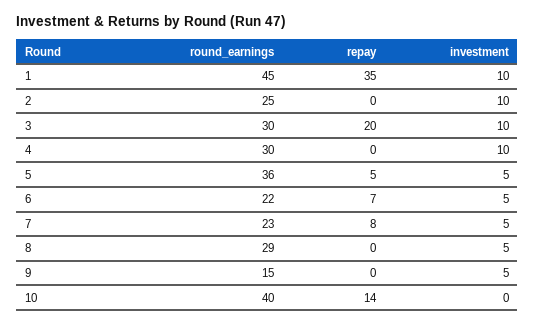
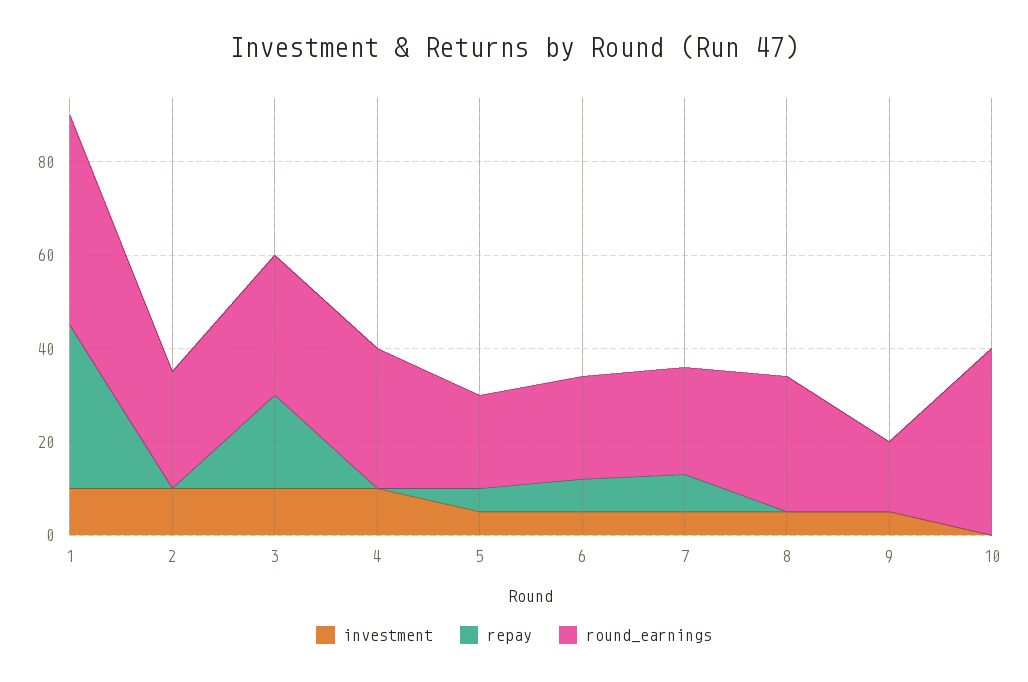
  {
    "round_earnings": {
      "1": 45,
      "2": 25,
      "3": 30,
      "4": 30,
-     "5": 36,
+     "5": 20,
      "6": 22,
      "7": 23,
      "8": 29,
      "9": 15,
      "10": 40
    },
    "repay": {
      "1": 35,
      "2": 0,
      "3": 20,
      "4": 0,
      "5": 5,
      "6": 7,
      "7": 8,
      "8": 0,
      "9": 0,
-     "10": 14
+     "10": 0
    },
    "investment": {
      "1": 10,
      "2": 10,
      "3": 10,
      "4": 10,
      "5": 5,
      "6": 5,
      "7": 5,
      "8": 5,
      "9": 5,
      "10": 0
    }
  }

